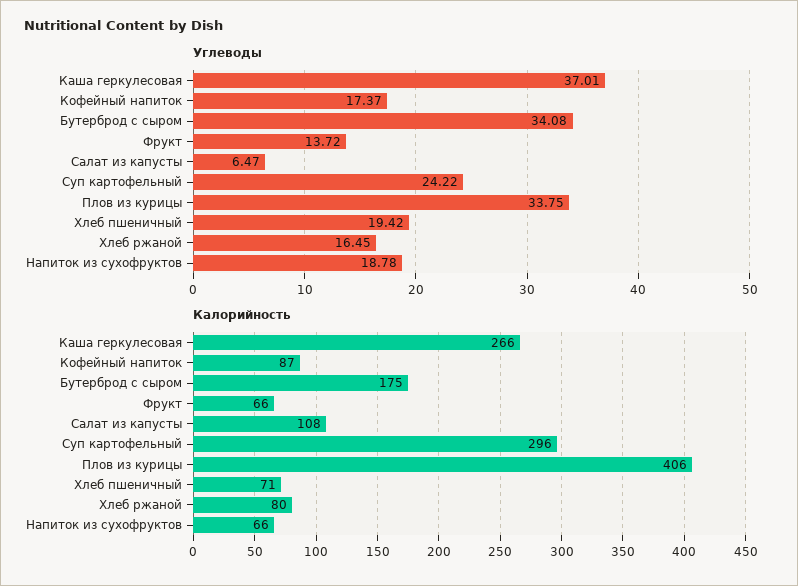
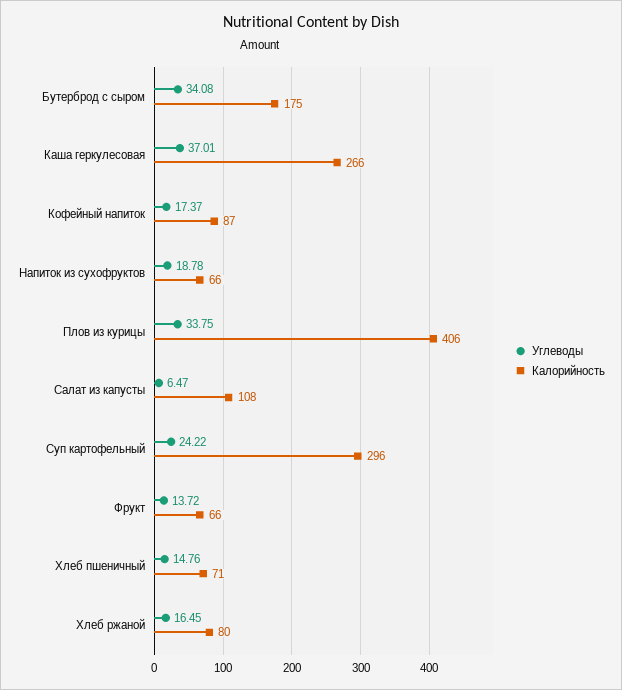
  {
    "Углеводы": {
      "Каша геркулесовая": 37.01,
      "Кофейный напиток": 17.37,
      "Бутерброд с сыром": 34.08,
      "Фрукт": 13.72,
      "Салат из капусты": 6.47,
      "Суп картофельный": 24.22,
      "Плов из курицы": 33.75,
-     "Хлеб пшеничный": 19.42,
+     "Хлеб пшеничный": 14.76,
      "Хлеб ржаной": 16.45,
      "Напиток из сухофруктов": 18.78
    },
    "Калорийность": {
      "Каша геркулесовая": 266,
      "Кофейный напиток": 87,
      "Бутерброд с сыром": 175,
      "Фрукт": 66,
      "Салат из капусты": 108,
      "Суп картофельный": 296,
      "Плов из курицы": 406,
      "Хлеб пшеничный": 71,
      "Хлеб ржаной": 80,
      "Напиток из сухофруктов": 66
    }
  }

